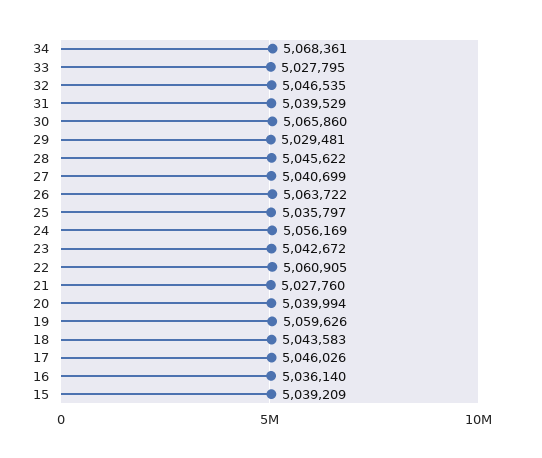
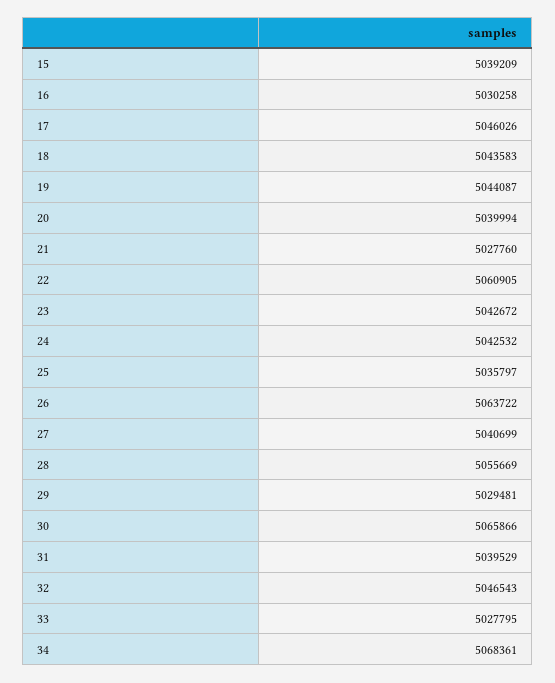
  {
    "34": 5068361,
    "33": 5027795,
-   "32": 5046535,
+   "32": 5046543,
    "31": 5039529,
-   "30": 5065860,
+   "30": 5065866,
    "29": 5029481,
-   "28": 5045622,
+   "28": 5055669,
    "27": 5040699,
    "26": 5063722,
    "25": 5035797,
-   "24": 5056169,
+   "24": 5042532,
    "23": 5042672,
    "22": 5060905,
    "21": 5027760,
    "20": 5039994,
-   "19": 5059626,
+   "19": 5044087,
    "18": 5043583,
    "17": 5046026,
-   "16": 5036140,
+   "16": 5030258,
    "15": 5039209
  }

